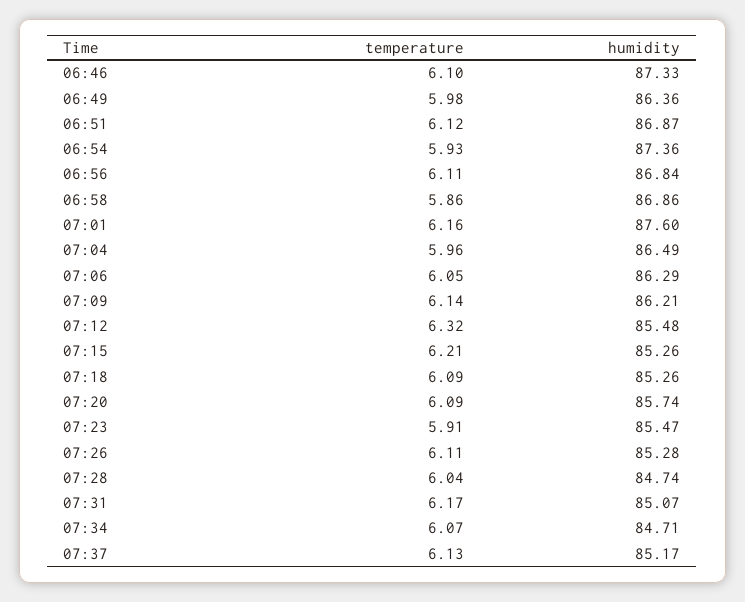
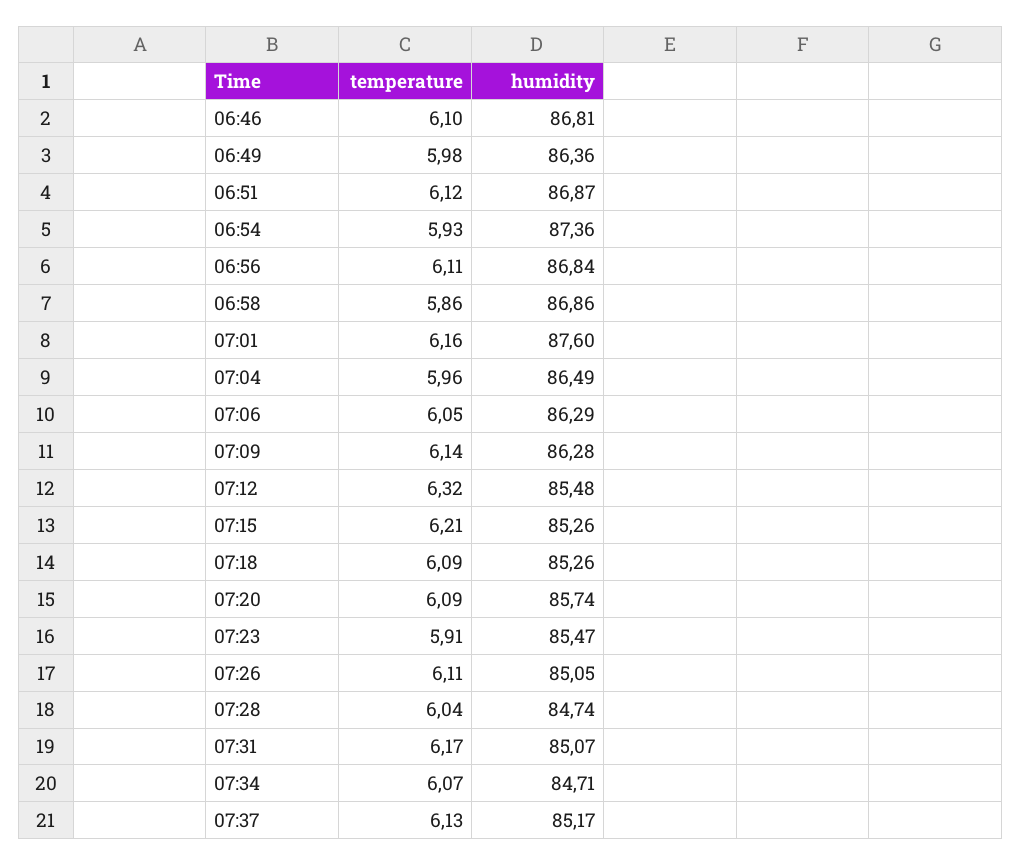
  {
    "temperature": {
      "06:46": 6.1,
      "06:49": 5.98,
      "06:51": 6.12,
      "06:54": 5.93,
      "06:56": 6.11,
      "06:58": 5.86,
      "07:01": 6.16,
      "07:04": 5.96,
      "07:06": 6.05,
      "07:09": 6.14,
      "07:12": 6.32,
      "07:15": 6.21,
      "07:18": 6.09,
      "07:20": 6.09,
      "07:23": 5.91,
      "07:26": 6.11,
      "07:28": 6.04,
      "07:31": 6.17,
      "07:34": 6.07,
      "07:37": 6.13
    },
    "humidity": {
-     "06:46": 87.33,
+     "06:46": 86.81,
      "06:49": 86.36,
      "06:51": 86.87,
      "06:54": 87.36,
      "06:56": 86.84,
      "06:58": 86.86,
      "07:01": 87.6,
      "07:04": 86.49,
      "07:06": 86.29,
-     "07:09": 86.21,
+     "07:09": 86.28,
      "07:12": 85.48,
      "07:15": 85.26,
      "07:18": 85.26,
      "07:20": 85.74,
      "07:23": 85.47,
-     "07:26": 85.28,
+     "07:26": 85.05,
      "07:28": 84.74,
      "07:31": 85.07,
      "07:34": 84.71,
      "07:37": 85.17
    }
  }

